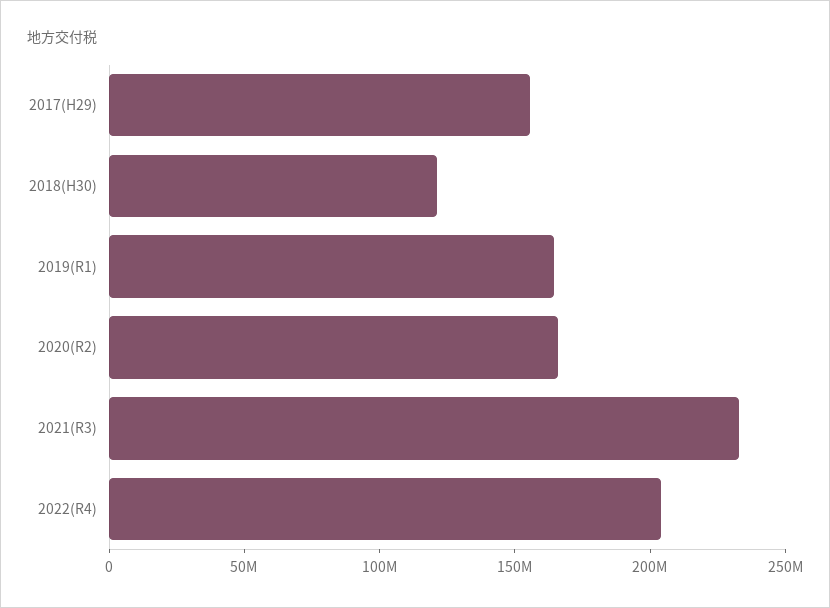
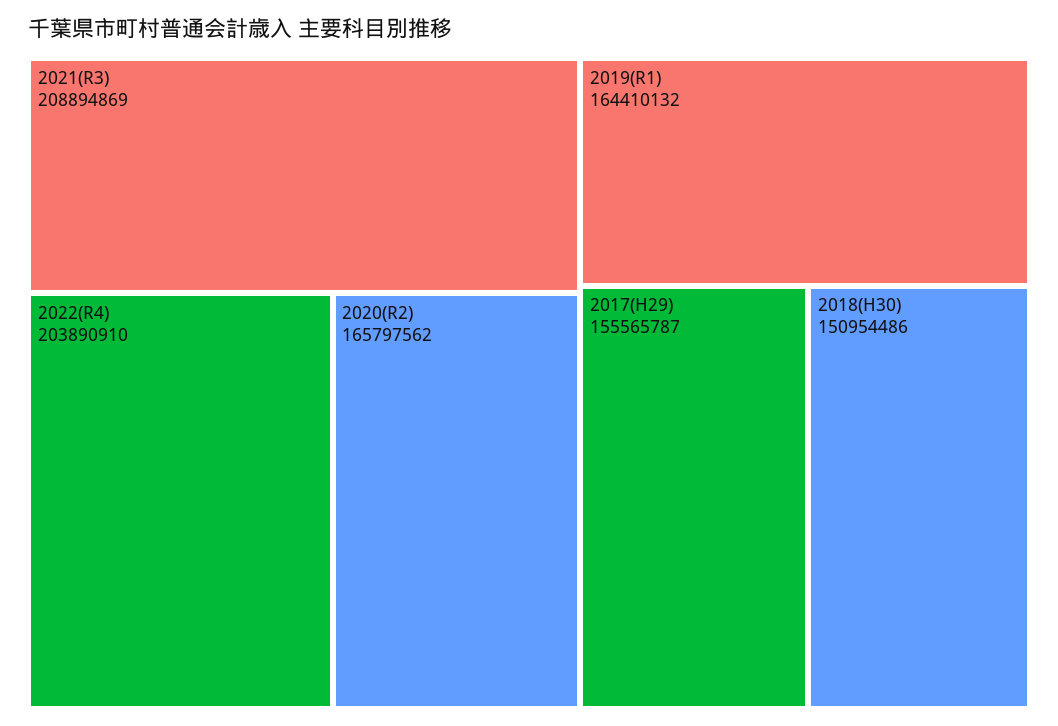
  {
    "2017(H29)": 155565787,
-   "2018(H30)": 120000000,
+   "2018(H30)": 150954486,
    "2019(R1)": 164410132,
    "2020(R2)": 165797562,
-   "2021(R3)": 230000000,
+   "2021(R3)": 208894869,
    "2022(R4)": 203890910
  }

